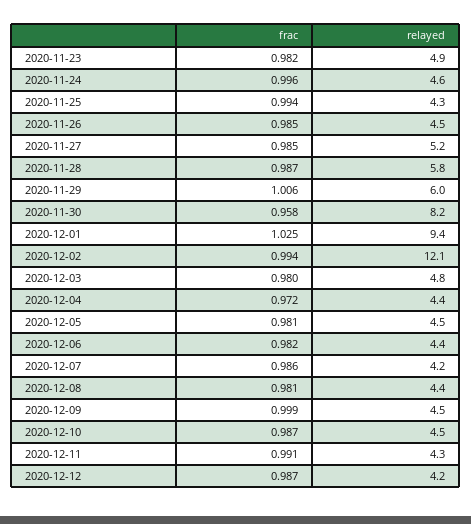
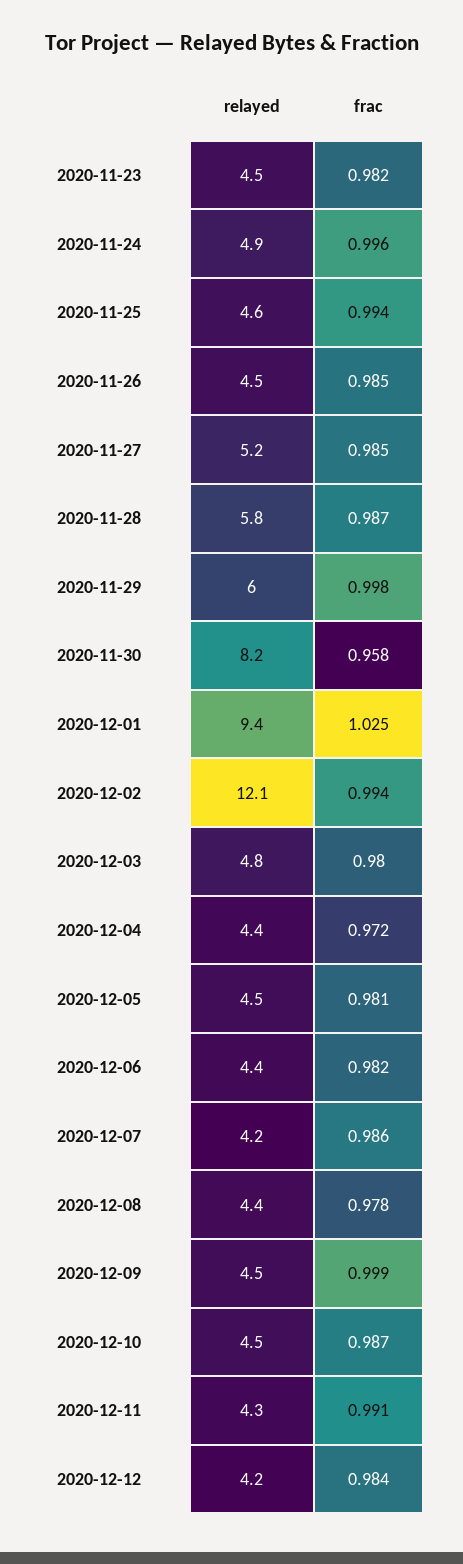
  {
    "frac": {
      "2020-11-23": 0.982,
      "2020-11-24": 0.996,
      "2020-11-25": 0.994,
      "2020-11-26": 0.985,
      "2020-11-27": 0.985,
      "2020-11-28": 0.987,
-     "2020-11-29": 1.006,
+     "2020-11-29": 0.998,
      "2020-11-30": 0.958,
      "2020-12-01": 1.025,
      "2020-12-02": 0.994,
      "2020-12-03": 0.98,
      "2020-12-04": 0.972,
      "2020-12-05": 0.981,
      "2020-12-06": 0.982,
      "2020-12-07": 0.986,
-     "2020-12-08": 0.981,
+     "2020-12-08": 0.978,
      "2020-12-09": 0.999,
      "2020-12-10": 0.987,
      "2020-12-11": 0.991,
-     "2020-12-12": 0.987
+     "2020-12-12": 0.984
    },
    "relayed": {
-     "2020-11-23": 4.9,
+     "2020-11-23": 4.5,
-     "2020-11-24": 4.6,
+     "2020-11-24": 4.9,
-     "2020-11-25": 4.3,
+     "2020-11-25": 4.6,
      "2020-11-26": 4.5,
      "2020-11-27": 5.2,
      "2020-11-28": 5.8,
      "2020-11-29": 6,
      "2020-11-30": 8.2,
      "2020-12-01": 9.4,
      "2020-12-02": 12.1,
      "2020-12-03": 4.8,
      "2020-12-04": 4.4,
      "2020-12-05": 4.5,
      "2020-12-06": 4.4,
      "2020-12-07": 4.2,
      "2020-12-08": 4.4,
      "2020-12-09": 4.5,
      "2020-12-10": 4.5,
      "2020-12-11": 4.3,
      "2020-12-12": 4.2
    }
  }

